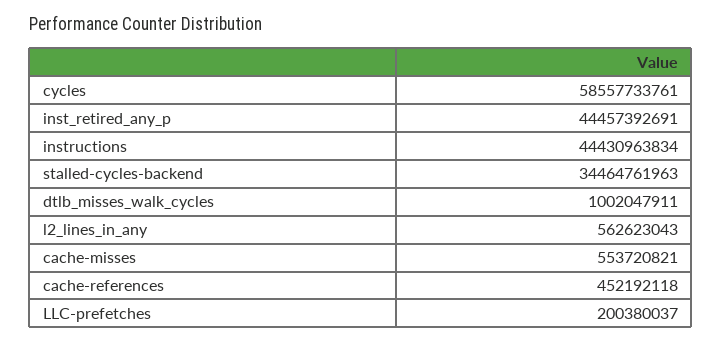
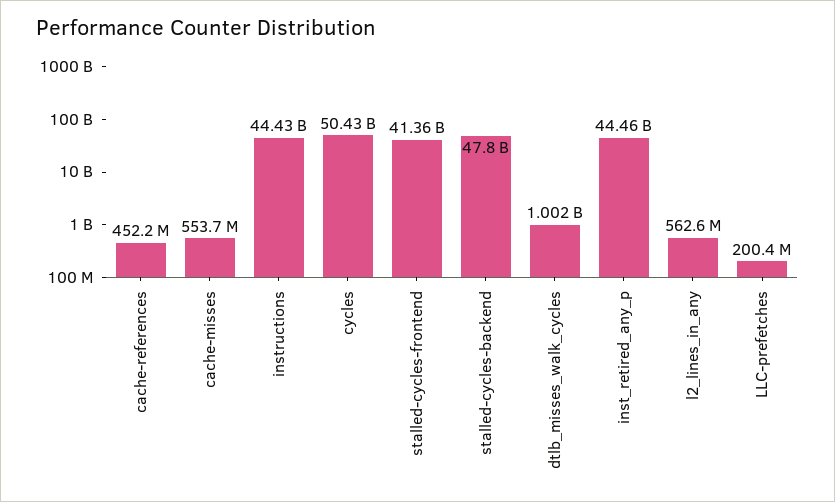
  {
-   "cycles": 58557733761,
+   "cycles": 50430000000,
    "inst_retired_any_p": 44457392691,
    "instructions": 44430963834,
-   "stalled-cycles-backend": 34464761963,
+   "stalled-cycles-backend": 47800000000,
    "dtlb_misses_walk_cycles": 1002047911,
    "l2_lines_in_any": 562623043,
    "cache-misses": 553720821,
    "cache-references": 452192118,
-   "LLC-prefetches": 200380037
+   "LLC-prefetches": 200380037,
+   "stalled-cycles-frontend": 41360000000
  }

